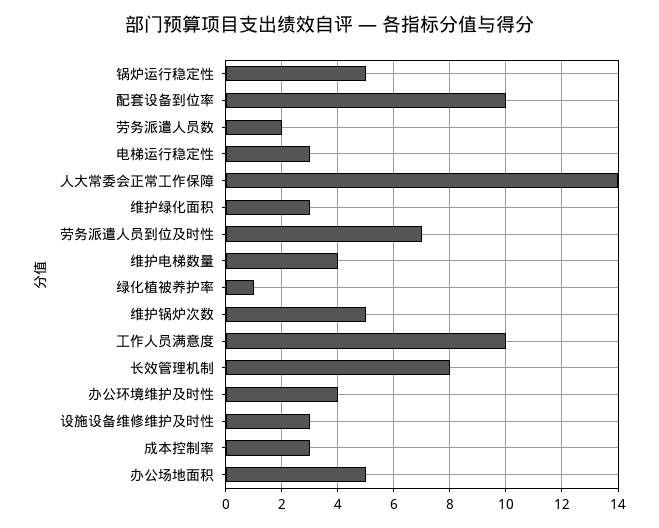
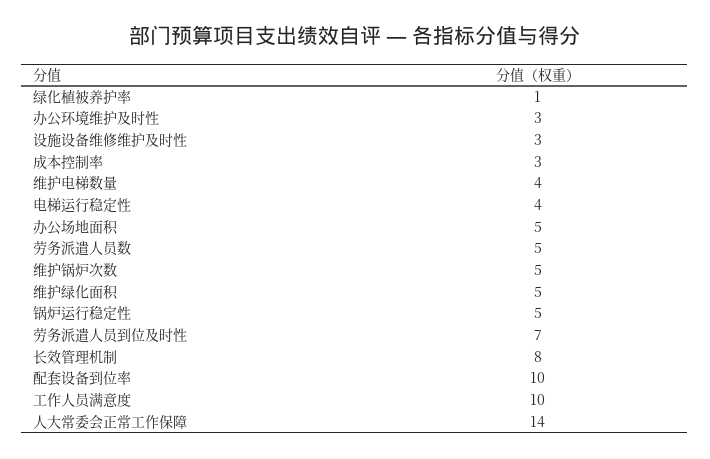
  {
    "锅炉运行稳定性": 5,
    "配套设备到位率": 10,
-   "劳务派遣人员数": 2,
+   "劳务派遣人员数": 5,
-   "电梯运行稳定性": 3,
+   "电梯运行稳定性": 4,
    "人大常委会正常工作保障": 14,
-   "维护绿化面积": 3,
+   "维护绿化面积": 5,
    "劳务派遣人员到位及时性": 7,
    "维护电梯数量": 4,
    "绿化植被养护率": 1,
    "维护锅炉次数": 5,
    "工作人员满意度": 10,
    "长效管理机制": 8,
-   "办公环境维护及时性": 4,
+   "办公环境维护及时性": 3,
    "设施设备维修维护及时性": 3,
    "成本控制率": 3,
    "办公场地面积": 5
  }

